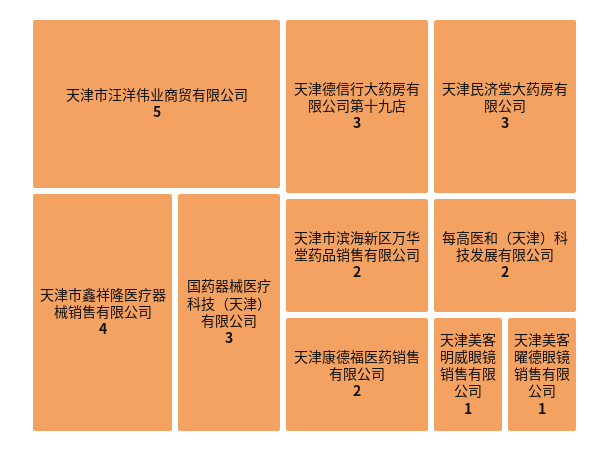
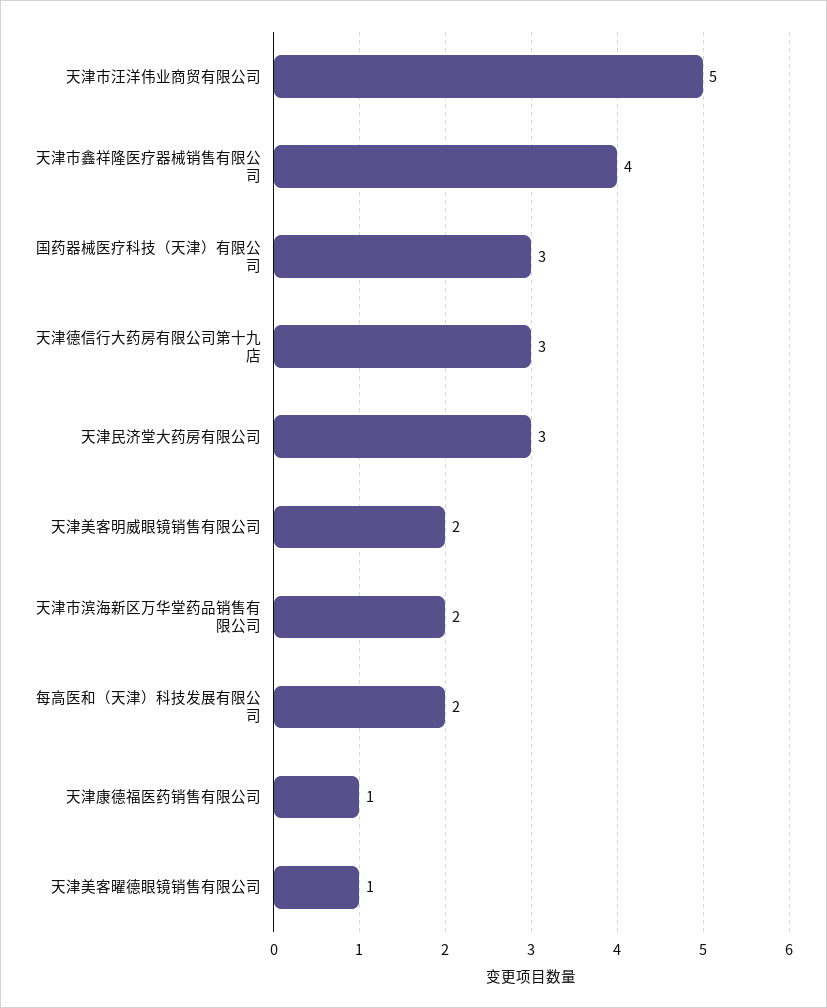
  {
    "天津市汪洋伟业商贸有限公司": 5,
    "天津市鑫祥隆医疗器械销售有限公司": 4,
    "国药器械医疗科技（天津）有限公司": 3,
    "天津德信行大药房有限公司第十九店": 3,
    "天津民济堂大药房有限公司": 3,
    "天津市滨海新区万华堂药品销售有限公司": 2,
-   "天津康德福医药销售有限公司": 2,
+   "天津康德福医药销售有限公司": 1,
    "每高医和（天津）科技发展有限公司": 2,
-   "天津美客明威眼镜销售有限公司": 1,
+   "天津美客明威眼镜销售有限公司": 2,
    "天津美客曜德眼镜销售有限公司": 1
  }

